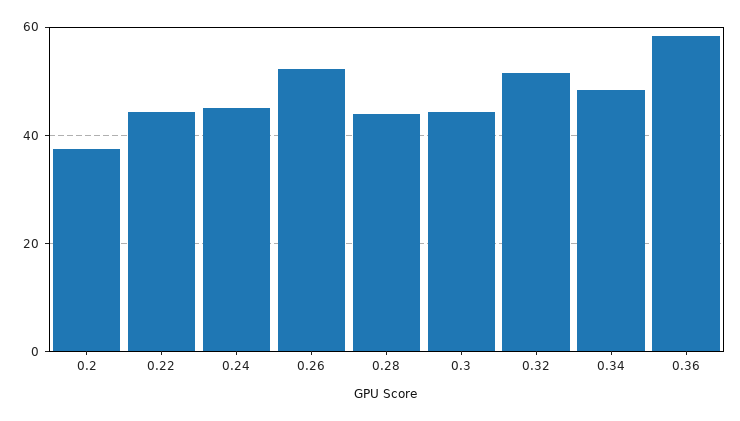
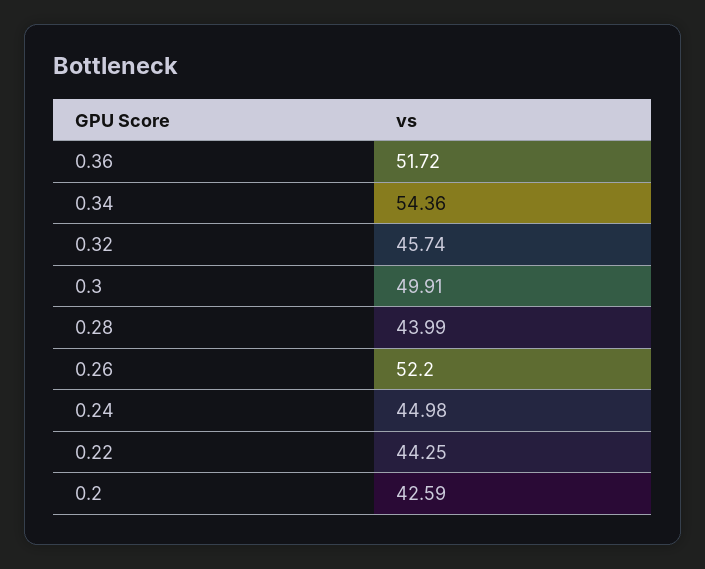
  {
-   "0.2": 38,
+   "0.2": 42.59,
    "0.22": 44.25,
    "0.24": 44.98,
    "0.26": 52.2,
    "0.28": 43.99,
-   "0.3": 44,
+   "0.3": 49.91,
-   "0.32": 52,
+   "0.32": 45.74,
-   "0.34": 48,
+   "0.34": 54.36,
-   "0.36": 58
+   "0.36": 51.72
  }

